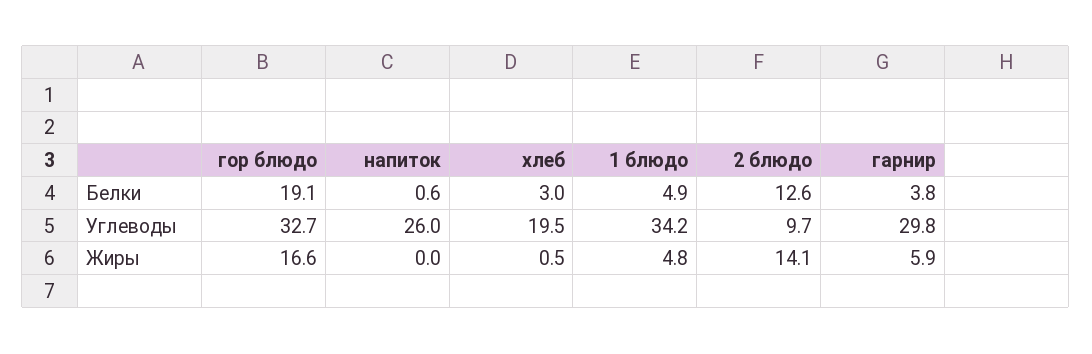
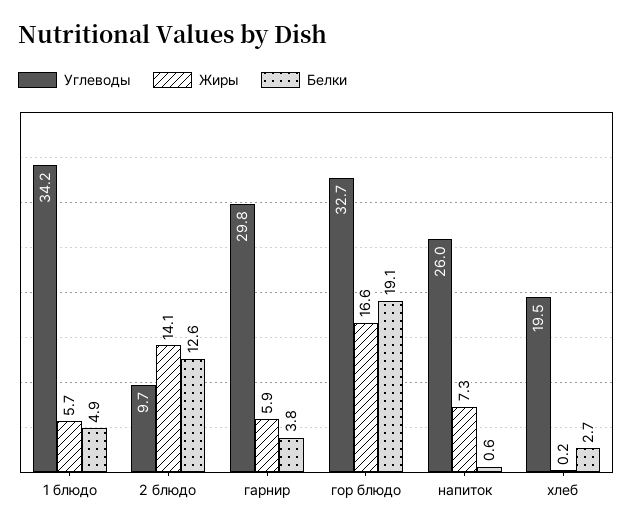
  {
    "Белки": {
      "гор блюдо": 19.1,
      "напиток": 0.6,
-     "хлеб": 3,
+     "хлеб": 2.7,
      "1 блюдо": 4.9,
      "2 блюдо": 12.6,
      "гарнир": 3.8
    },
    "Углеводы": {
      "гор блюдо": 32.7,
      "напиток": 26,
      "хлеб": 19.5,
      "1 блюдо": 34.2,
      "2 блюдо": 9.7,
      "гарнир": 29.8
    },
    "Жиры": {
      "гор блюдо": 16.6,
-     "напиток": 0,
+     "напиток": 7.3,
-     "хлеб": 0.5,
+     "хлеб": 0.2,
-     "1 блюдо": 4.8,
+     "1 блюдо": 5.7,
      "2 блюдо": 14.1,
      "гарнир": 5.9
    }
  }

